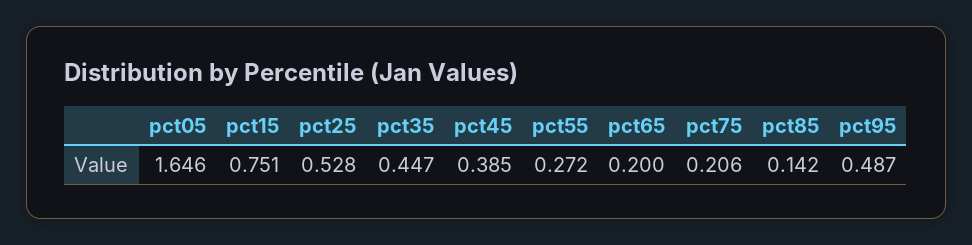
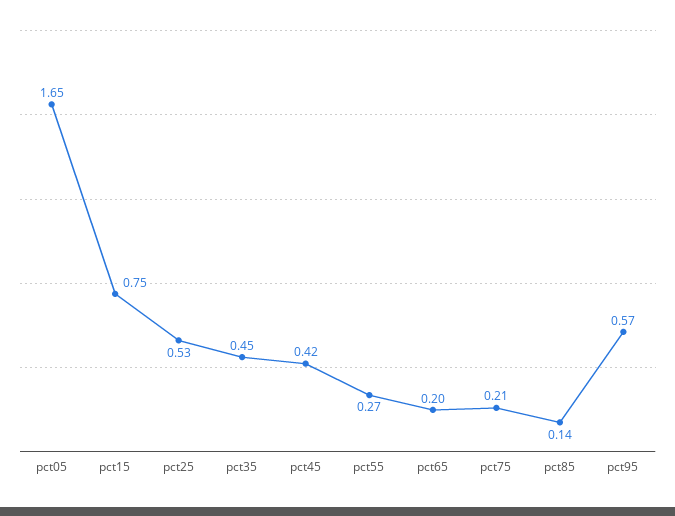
  {
    "pct05": 1.646,
    "pct15": 0.751,
    "pct25": 0.528,
    "pct35": 0.447,
-   "pct45": 0.385,
+   "pct45": 0.42,
    "pct55": 0.272,
    "pct65": 0.2,
    "pct75": 0.206,
    "pct85": 0.142,
-   "pct95": 0.487
+   "pct95": 0.57
  }

